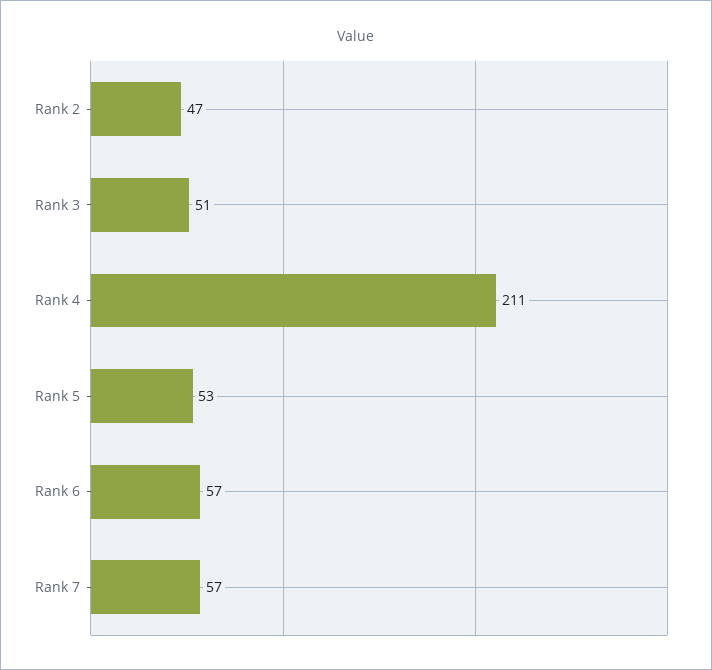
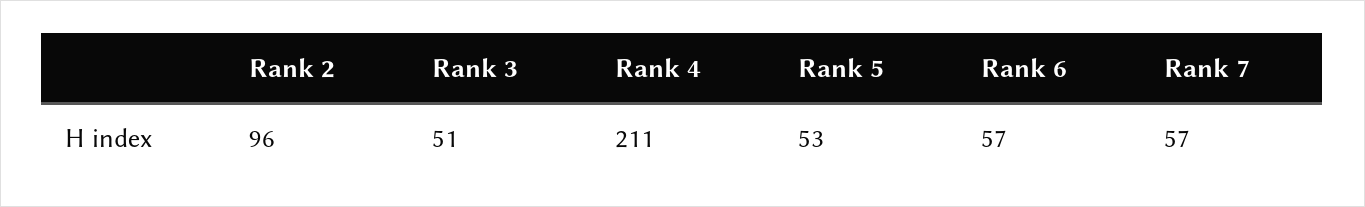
  {
-   "Rank 2": 47,
+   "Rank 2": 96,
    "Rank 3": 51,
    "Rank 4": 211,
    "Rank 5": 53,
    "Rank 6": 57,
    "Rank 7": 57
  }

